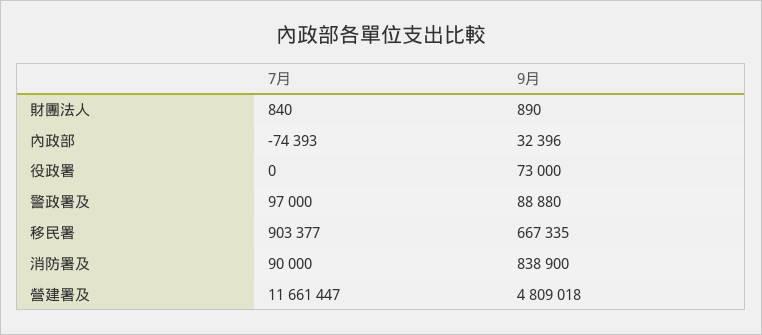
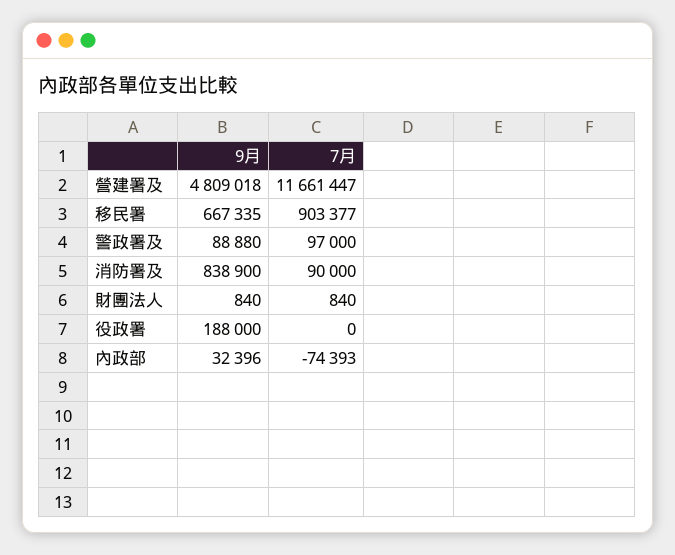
  {
    "7月": {
      "財團法人": 840,
      "內政部": -74393,
      "役政署": 0,
      "警政署及": 97000,
      "移民署": 903377,
      "消防署及": 90000,
      "營建署及": 11661447
    },
    "9月": {
-     "財團法人": 890,
+     "財團法人": 840,
      "內政部": 32396,
-     "役政署": 73000,
+     "役政署": 188000,
      "警政署及": 88880,
      "移民署": 667335,
      "消防署及": 838900,
      "營建署及": 4809018
    }
  }

